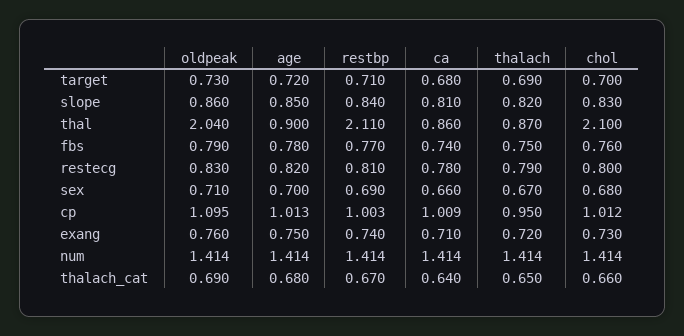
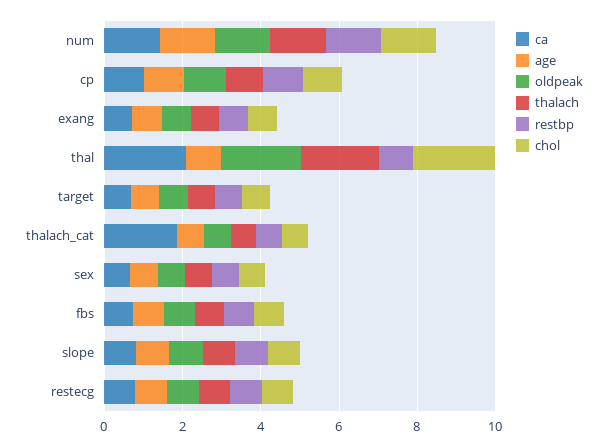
  {
    "oldpeak": {
      "target": 0.73,
      "slope": 0.86,
      "thal": 2.04,
      "fbs": 0.79,
      "restecg": 0.83,
      "sex": 0.71,
      "cp": 1.095,
      "exang": 0.76,
      "num": 1.414,
      "thalach_cat": 0.69
    },
    "age": {
      "target": 0.72,
      "slope": 0.85,
      "thal": 0.9,
      "fbs": 0.78,
      "restecg": 0.82,
      "sex": 0.7,
      "cp": 1.013,
      "exang": 0.75,
      "num": 1.414,
      "thalach_cat": 0.68
    },
    "restbp": {
      "target": 0.71,
      "slope": 0.84,
-     "thal": 2.11,
+     "thal": 1,
      "fbs": 0.77,
      "restecg": 0.81,
      "sex": 0.69,
      "cp": 1.003,
      "exang": 0.74,
      "num": 1.414,
      "thalach_cat": 0.67
    },
    "ca": {
      "target": 0.68,
      "slope": 0.81,
-     "thal": 0.86,
+     "thal": 2,
      "fbs": 0.74,
      "restecg": 0.78,
      "sex": 0.66,
      "cp": 1.009,
      "exang": 0.71,
      "num": 1.414,
-     "thalach_cat": 0.64
+     "thalach_cat": 2
    },
    "thalach": {
      "target": 0.69,
      "slope": 0.82,
-     "thal": 0.87,
+     "thal": 2,
      "fbs": 0.75,
      "restecg": 0.79,
      "sex": 0.67,
      "cp": 0.95,
      "exang": 0.72,
      "num": 1.414,
      "thalach_cat": 0.65
    },
    "chol": {
      "target": 0.7,
      "slope": 0.83,
      "thal": 2.1,
      "fbs": 0.76,
      "restecg": 0.8,
      "sex": 0.68,
      "cp": 1.012,
      "exang": 0.73,
      "num": 1.414,
      "thalach_cat": 0.66
    }
  }

